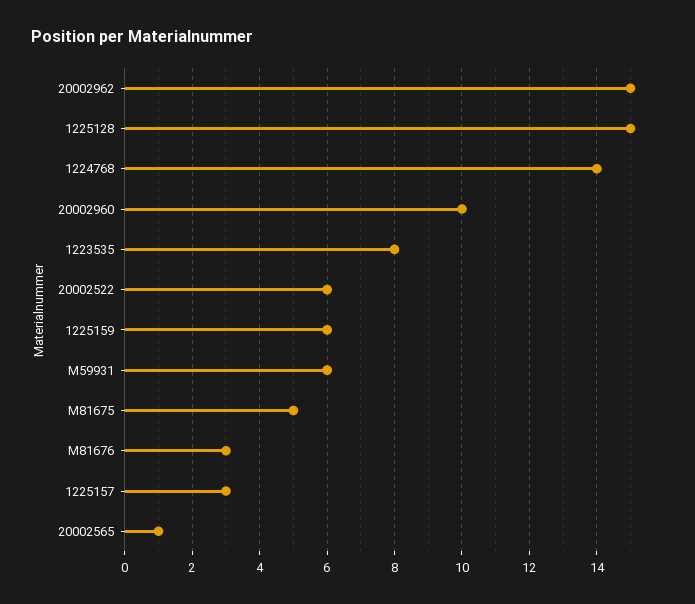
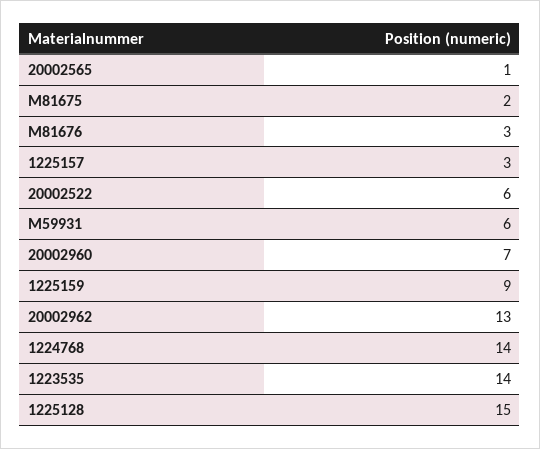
  {
-   "20002962": 15,
+   "20002962": 13,
    "1225128": 15,
    "1224768": 14,
-   "20002960": 10,
+   "20002960": 7,
-   "1223535": 8,
+   "1223535": 14,
    "20002522": 6,
-   "1225159": 6,
+   "1225159": 9,
    "M59931": 6,
-   "M81675": 5,
+   "M81675": 2,
    "M81676": 3,
    "1225157": 3,
    "20002565": 1
  }

